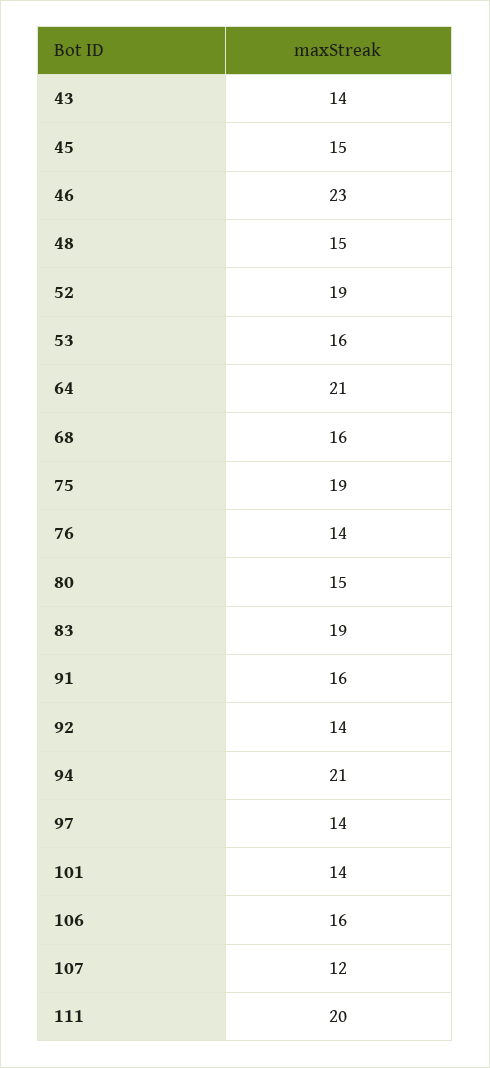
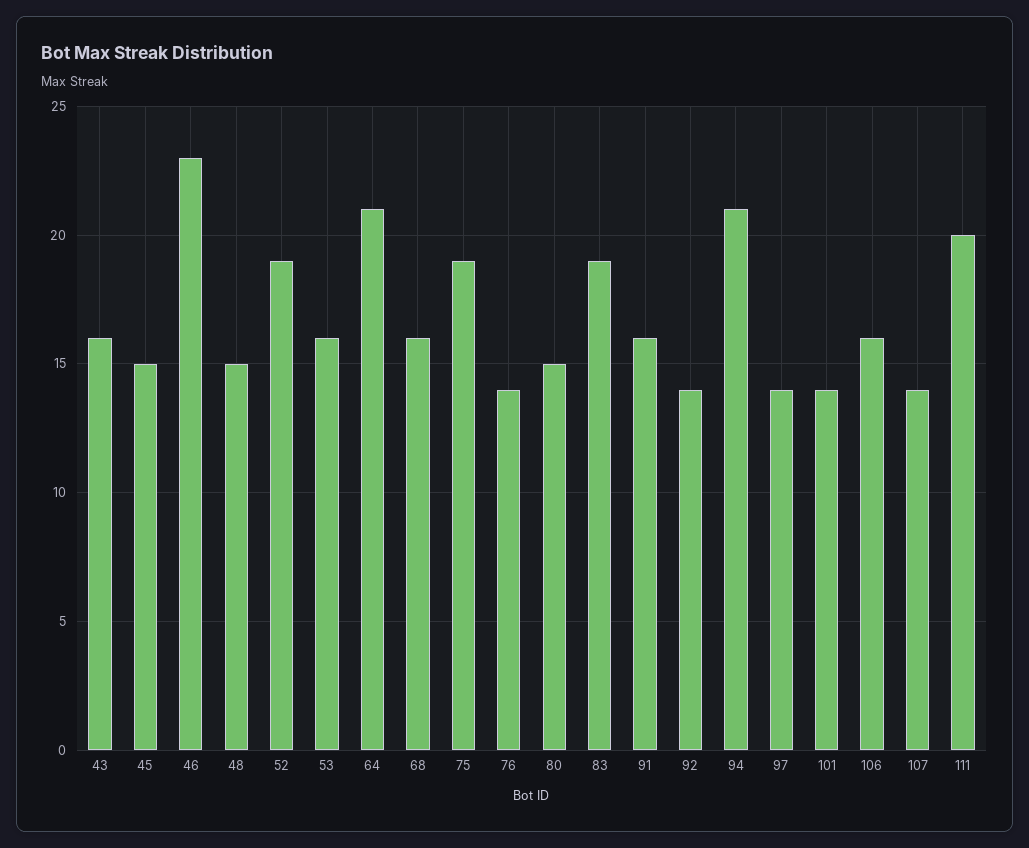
  {
-   "43": 14,
+   "43": 16,
    "45": 15,
    "46": 23,
    "48": 15,
    "52": 19,
    "53": 16,
    "64": 21,
    "68": 16,
    "75": 19,
    "76": 14,
    "80": 15,
    "83": 19,
    "91": 16,
    "92": 14,
    "94": 21,
    "97": 14,
    "101": 14,
    "106": 16,
-   "107": 12,
+   "107": 14,
    "111": 20
  }

